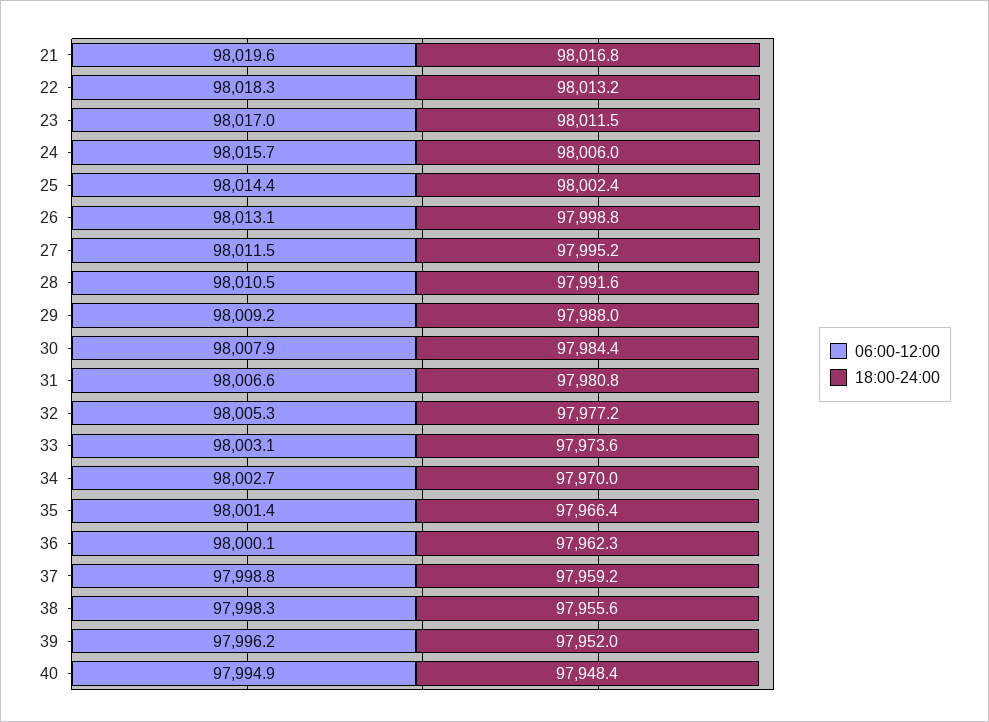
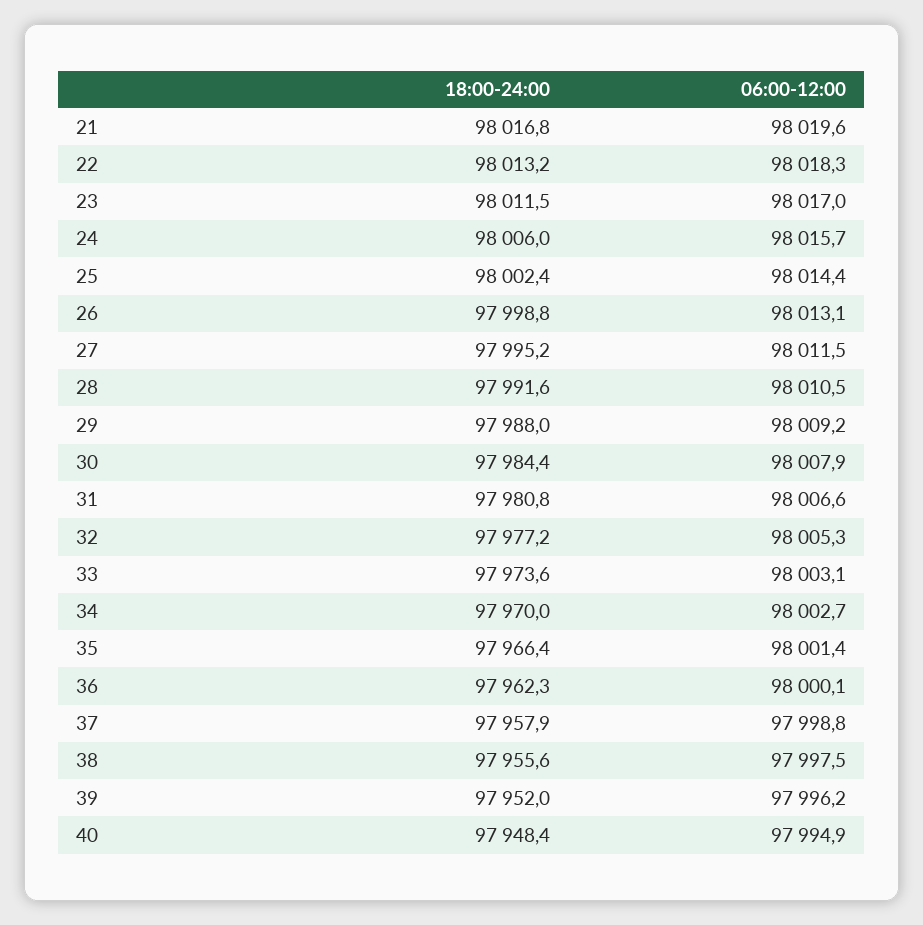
  {
    "06:00-12:00": {
      "21": 98019.6,
      "22": 98018.3,
      "23": 98017,
      "24": 98015.7,
      "25": 98014.4,
      "26": 98013.1,
      "27": 98011.5,
      "28": 98010.5,
      "29": 98009.2,
      "30": 98007.9,
      "31": 98006.6,
      "32": 98005.3,
      "33": 98003.1,
      "34": 98002.7,
      "35": 98001.4,
      "36": 98000.1,
      "37": 97998.8,
-     "38": 97998.3,
+     "38": 97997.5,
      "39": 97996.2,
      "40": 97994.9
    },
    "18:00-24:00": {
      "21": 98016.8,
      "22": 98013.2,
      "23": 98011.5,
      "24": 98006,
      "25": 98002.4,
      "26": 97998.8,
      "27": 97995.2,
      "28": 97991.6,
      "29": 97988,
      "30": 97984.4,
      "31": 97980.8,
      "32": 97977.2,
      "33": 97973.6,
      "34": 97970,
      "35": 97966.4,
      "36": 97962.3,
-     "37": 97959.2,
+     "37": 97957.9,
      "38": 97955.6,
      "39": 97952,
      "40": 97948.4
    }
  }

